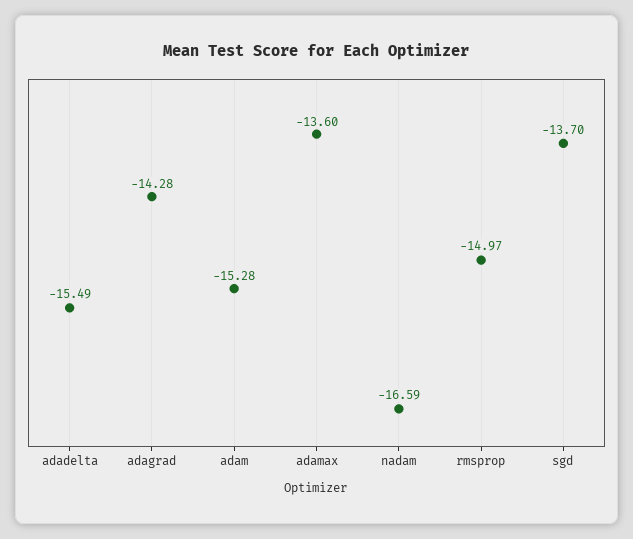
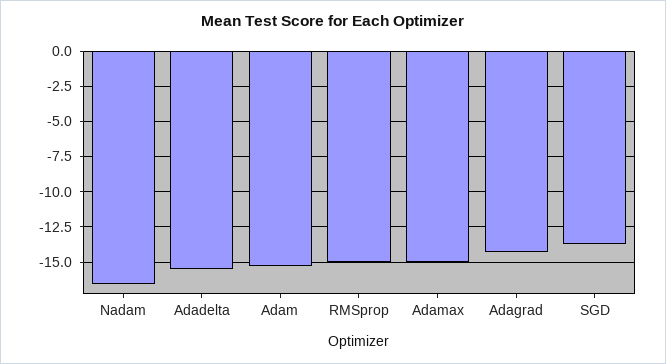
  {
    "adadelta": -15.49,
    "adagrad": -14.28,
    "adam": -15.28,
-   "adamax": -13.6,
+   "adamax": -15,
    "nadam": -16.59,
    "rmsprop": -14.97,
    "sgd": -13.7
  }

